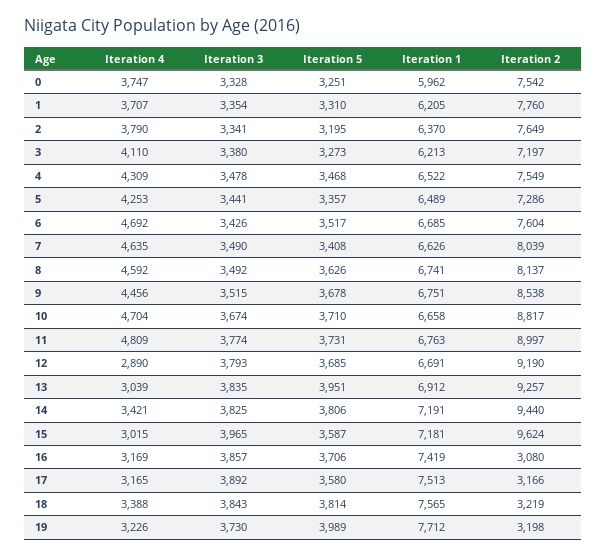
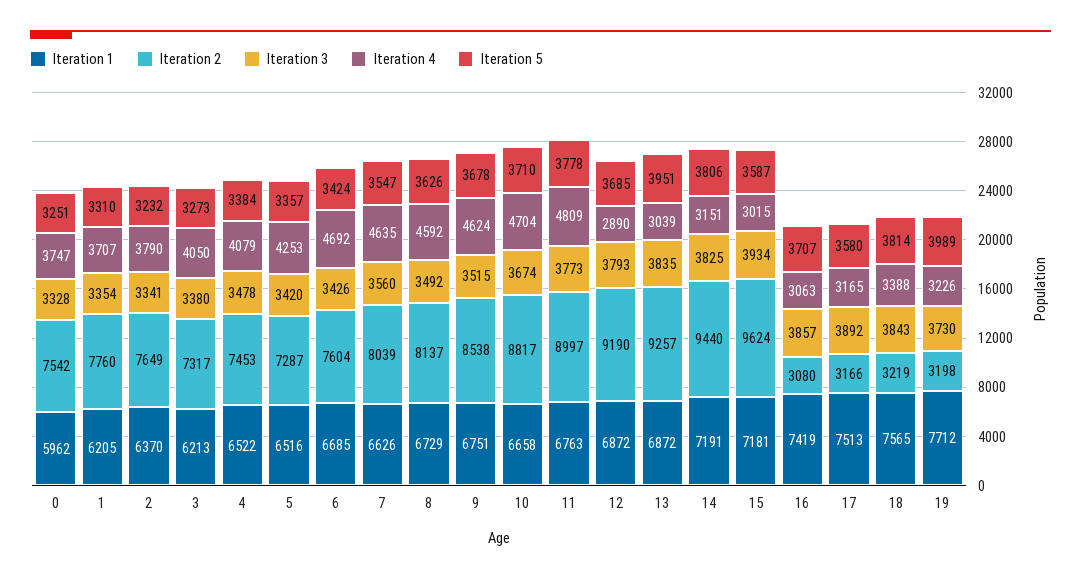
  {
    "Iteration 4": {
      "0": 3747,
      "1": 3707,
      "2": 3790,
-     "3": 4110,
+     "3": 4050,
-     "4": 4309,
+     "4": 4079,
      "5": 4253,
      "6": 4692,
      "7": 4635,
      "8": 4592,
-     "9": 4456,
+     "9": 4624,
      "10": 4704,
      "11": 4809,
      "12": 2890,
      "13": 3039,
-     "14": 3421,
+     "14": 3151,
      "15": 3015,
-     "16": 3169,
+     "16": 3063,
      "17": 3165,
      "18": 3388,
      "19": 3226
    },
    "Iteration 3": {
      "0": 3328,
      "1": 3354,
      "2": 3341,
      "3": 3380,
      "4": 3478,
-     "5": 3441,
+     "5": 3420,
      "6": 3426,
-     "7": 3490,
+     "7": 3560,
      "8": 3492,
      "9": 3515,
      "10": 3674,
-     "11": 3774,
+     "11": 3773,
      "12": 3793,
      "13": 3835,
      "14": 3825,
-     "15": 3965,
+     "15": 3934,
      "16": 3857,
      "17": 3892,
      "18": 3843,
      "19": 3730
    },
    "Iteration 5": {
      "0": 3251,
      "1": 3310,
-     "2": 3195,
+     "2": 3232,
      "3": 3273,
-     "4": 3468,
+     "4": 3384,
      "5": 3357,
-     "6": 3517,
+     "6": 3424,
-     "7": 3408,
+     "7": 3547,
      "8": 3626,
      "9": 3678,
      "10": 3710,
-     "11": 3731,
+     "11": 3778,
      "12": 3685,
      "13": 3951,
      "14": 3806,
      "15": 3587,
-     "16": 3706,
+     "16": 3707,
      "17": 3580,
      "18": 3814,
      "19": 3989
    },
    "Iteration 1": {
      "0": 5962,
      "1": 6205,
      "2": 6370,
      "3": 6213,
      "4": 6522,
-     "5": 6489,
+     "5": 6516,
      "6": 6685,
      "7": 6626,
-     "8": 6741,
+     "8": 6729,
      "9": 6751,
      "10": 6658,
      "11": 6763,
-     "12": 6691,
+     "12": 6872,
-     "13": 6912,
+     "13": 6872,
      "14": 7191,
      "15": 7181,
      "16": 7419,
      "17": 7513,
      "18": 7565,
      "19": 7712
    },
    "Iteration 2": {
      "0": 7542,
      "1": 7760,
      "2": 7649,
-     "3": 7197,
+     "3": 7317,
-     "4": 7549,
+     "4": 7453,
-     "5": 7286,
+     "5": 7287,
      "6": 7604,
      "7": 8039,
      "8": 8137,
      "9": 8538,
      "10": 8817,
      "11": 8997,
      "12": 9190,
      "13": 9257,
      "14": 9440,
      "15": 9624,
      "16": 3080,
      "17": 3166,
      "18": 3219,
      "19": 3198
    }
  }

